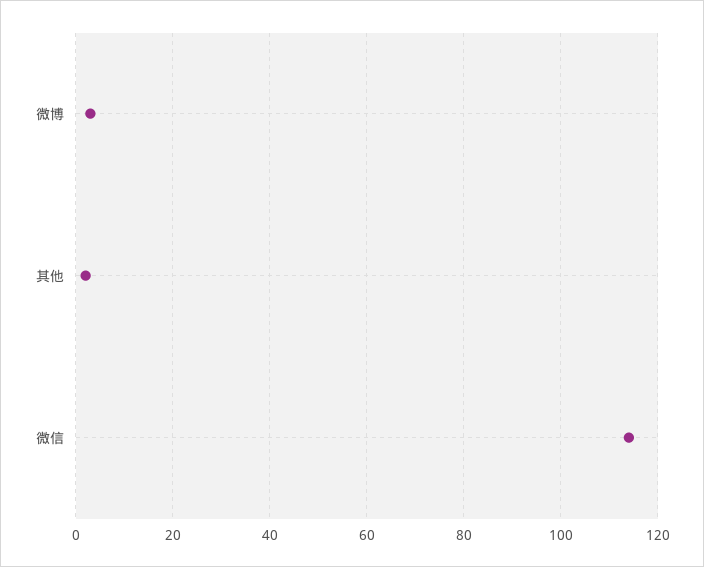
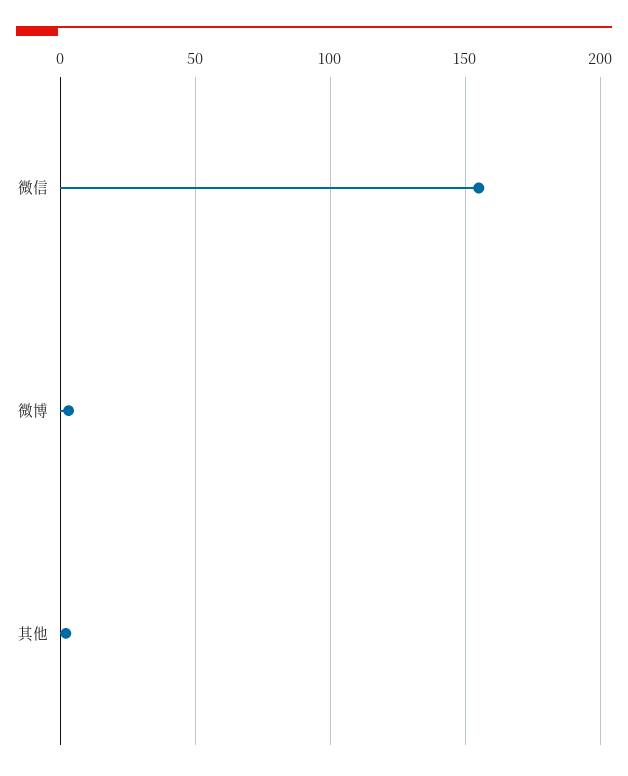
  {
    "微博": 5,
    "其他": 0,
-   "微信": 115
+   "微信": 155
  }

